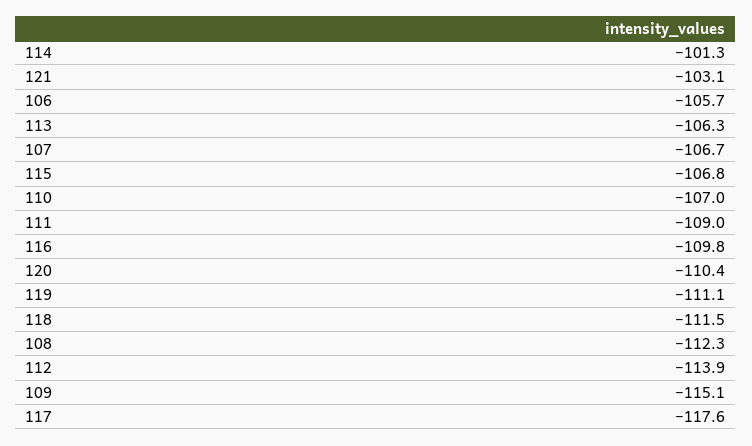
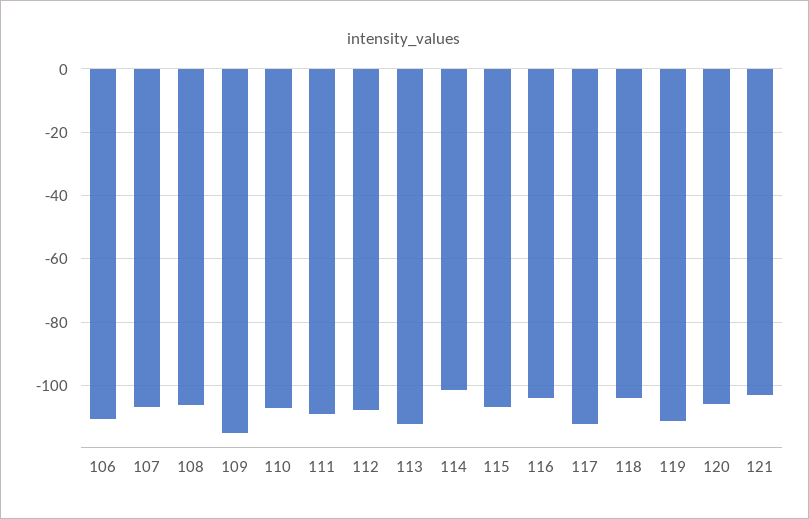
  {
    "114": -101.3,
    "121": -103.1,
-   "106": -105.7,
+   "106": -110,
-   "113": -106.3,
+   "113": -112,
    "107": -106.7,
    "115": -106.8,
    "110": -107,
    "111": -109,
-   "116": -109.8,
+   "116": -104,
-   "120": -110.4,
+   "120": -106,
    "119": -111.1,
-   "118": -111.5,
+   "118": -104,
-   "108": -112.3,
+   "108": -106,
-   "112": -113.9,
+   "112": -108,
    "109": -115.1,
-   "117": -117.6
+   "117": -112
  }

